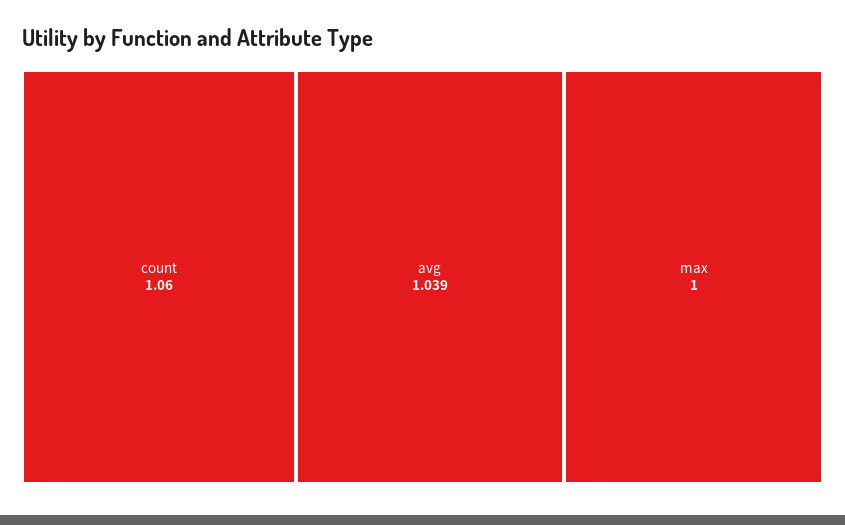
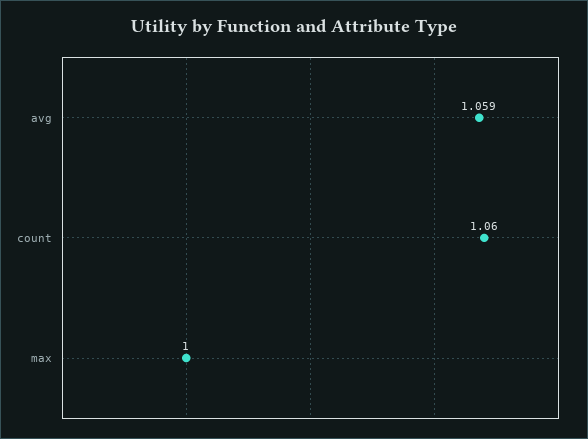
  {
    "count": 1.06,
-   "avg": 1.039,
+   "avg": 1.059,
    "max": 1
  }

